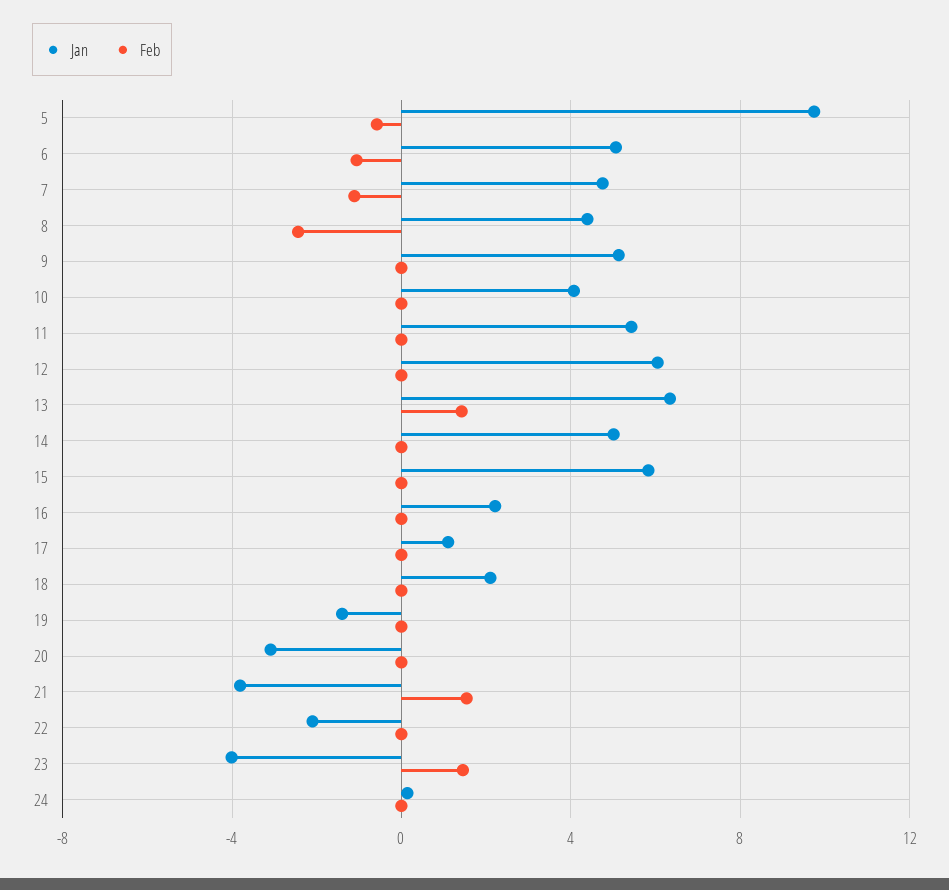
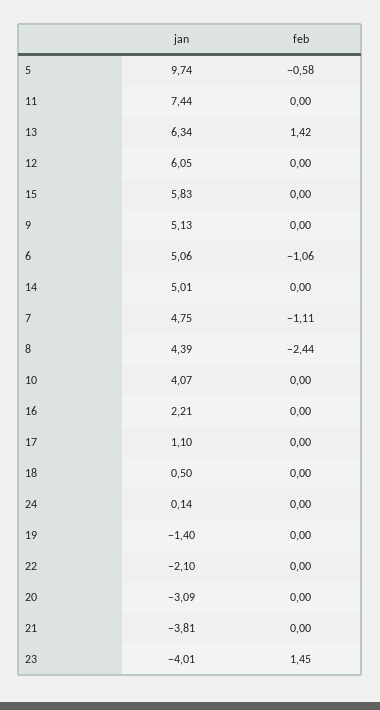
  {
    "Jan": {
      "5": 9.74,
      "6": 5.06,
      "7": 4.75,
      "8": 4.39,
      "9": 5.13,
      "10": 4.07,
-     "11": 5.5,
+     "11": 7.44,
      "12": 6.05,
      "13": 6.34,
      "14": 5.01,
      "15": 5.83,
      "16": 2.21,
      "17": 1.1,
-     "18": 2,
+     "18": 0.5,
      "19": -1.4,
      "20": -3.09,
      "21": -3.81,
      "22": -2.1,
      "23": -4.01,
      "24": 0.14
    },
    "Feb": {
      "5": -0.58,
      "6": -1.06,
      "7": -1.11,
      "8": -2.44,
      "9": 0,
      "10": 0,
      "11": 0,
      "12": 0,
      "13": 1.42,
      "14": 0,
      "15": 0,
      "16": 0,
      "17": 0,
      "18": 0,
      "19": 0,
      "20": 0,
-     "21": 1.5,
+     "21": 0,
      "22": 0,
      "23": 1.45,
      "24": 0
    }
  }

